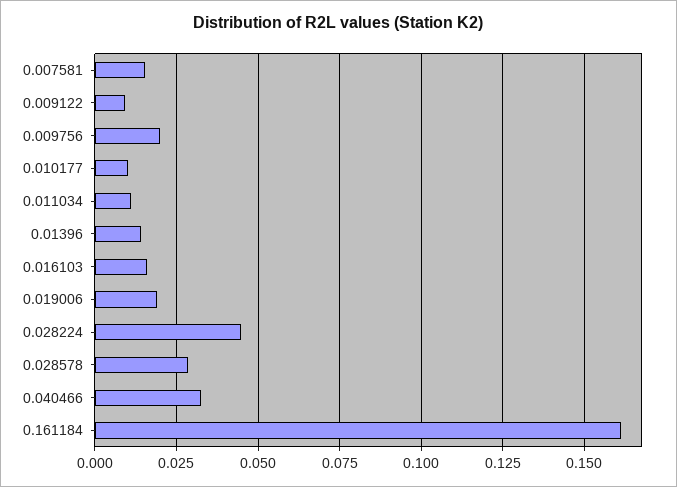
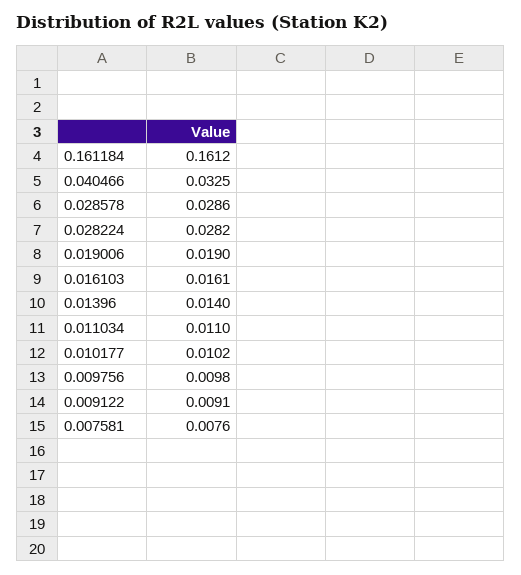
  {
-   "0.007581": 0.015,
+   "0.007581": 0.0076,
    "0.009122": 0.0091,
-   "0.009756": 0.02,
+   "0.009756": 0.0098,
    "0.010177": 0.0102,
    "0.011034": 0.011,
    "0.01396": 0.014,
    "0.016103": 0.0161,
    "0.019006": 0.019,
-   "0.028224": 0.045,
+   "0.028224": 0.0282,
    "0.028578": 0.0286,
    "0.040466": 0.0325,
    "0.161184": 0.1612
  }

